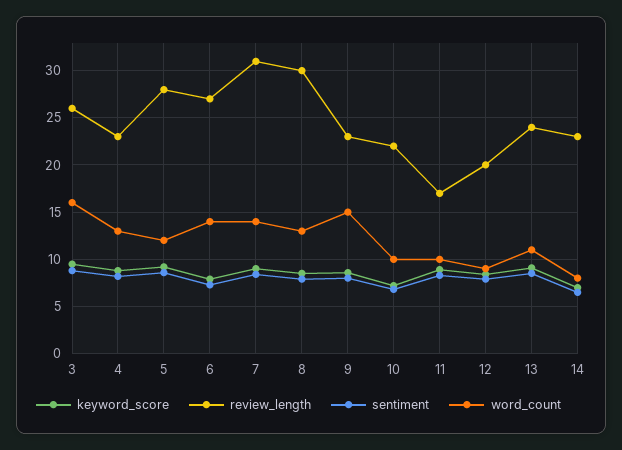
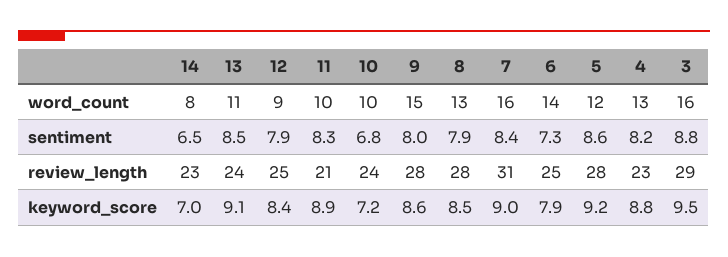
  {
    "keyword_score": {
      "3": 9.5,
      "4": 8.8,
      "5": 9.2,
      "6": 7.9,
      "7": 9,
      "8": 8.5,
      "9": 8.6,
      "10": 7.2,
      "11": 8.9,
      "12": 8.4,
      "13": 9.1,
      "14": 7
    },
    "review_length": {
-     "3": 26,
+     "3": 29,
      "4": 23,
      "5": 28,
-     "6": 27,
+     "6": 25,
      "7": 31,
-     "8": 30,
+     "8": 28,
-     "9": 23,
+     "9": 28,
-     "10": 22,
+     "10": 24,
-     "11": 17,
+     "11": 21,
-     "12": 20,
+     "12": 25,
      "13": 24,
      "14": 23
    },
    "sentiment": {
      "3": 8.8,
      "4": 8.2,
      "5": 8.6,
      "6": 7.3,
      "7": 8.4,
      "8": 7.9,
      "9": 8,
      "10": 6.8,
      "11": 8.3,
      "12": 7.9,
      "13": 8.5,
      "14": 6.5
    },
    "word_count": {
      "3": 16,
      "4": 13,
      "5": 12,
      "6": 14,
-     "7": 14,
+     "7": 16,
      "8": 13,
      "9": 15,
      "10": 10,
      "11": 10,
      "12": 9,
      "13": 11,
      "14": 8
    }
  }

